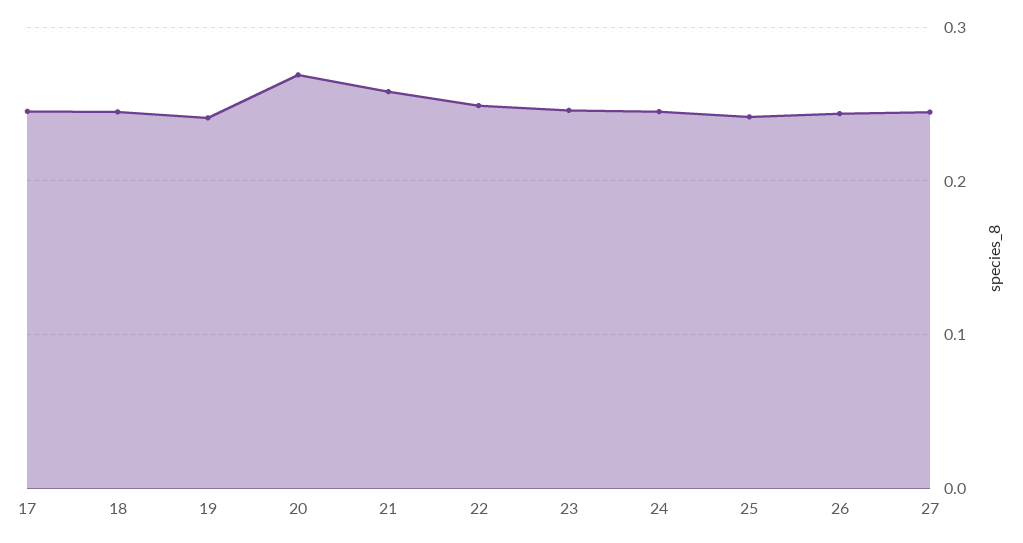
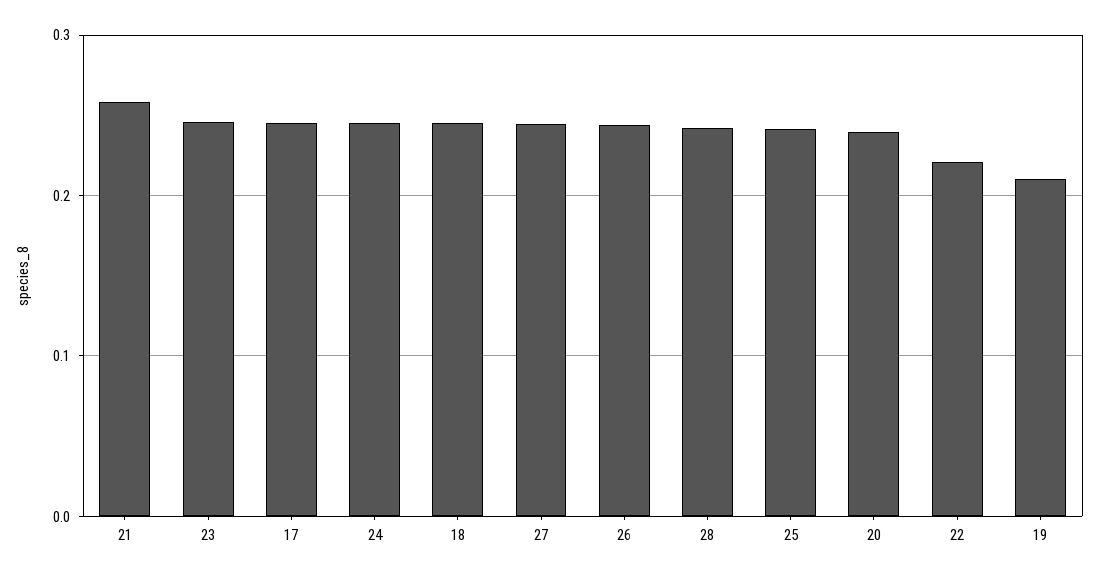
  {
    "17": 0.25,
    "18": 0.24,
-   "19": 0.24,
+   "19": 0.21,
-   "20": 0.27,
+   "20": 0.24,
    "21": 0.26,
-   "22": 0.25,
+   "22": 0.22,
    "23": 0.25,
    "24": 0.25,
    "25": 0.24,
    "26": 0.24,
-   "27": 0.24
+   "27": 0.24,
+   "28": 0.24
  }

